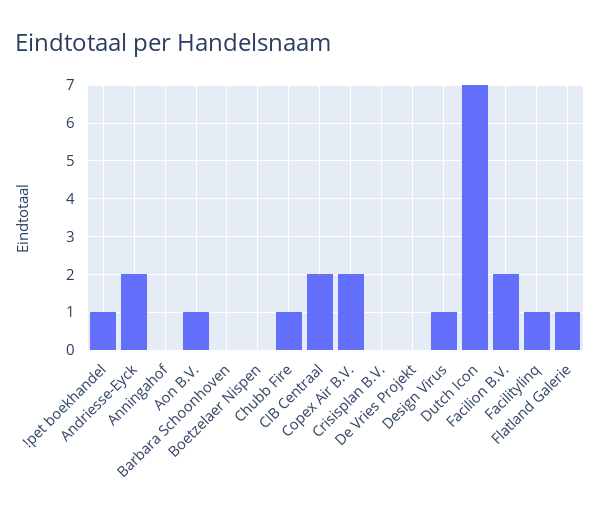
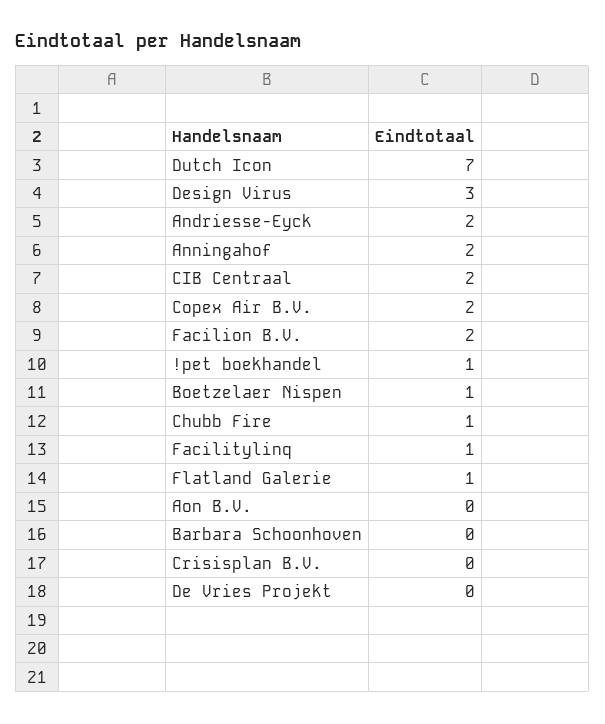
  {
    "!pet boekhandel": 1,
    "Andriesse-Eyck": 2,
-   "Anningahof": 0,
+   "Anningahof": 2,
-   "Aon B.V.": 1,
+   "Aon B.V.": 0,
    "Barbara Schoonhoven": 0,
-   "Boetzelaer Nispen": 0,
+   "Boetzelaer Nispen": 1,
    "Chubb Fire": 1,
    "CIB Centraal": 2,
    "Copex Air B.V.": 2,
    "Crisisplan B.V.": 0,
    "De Vries Projekt": 0,
-   "Design Virus": 1,
+   "Design Virus": 3,
    "Dutch Icon": 7,
    "Facilion B.V.": 2,
    "Facilitylinq": 1,
    "Flatland Galerie": 1
  }

